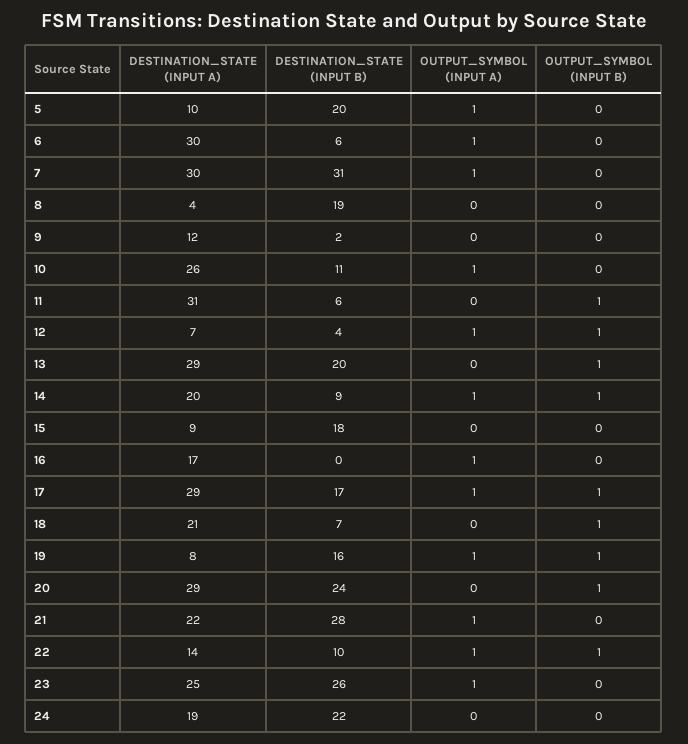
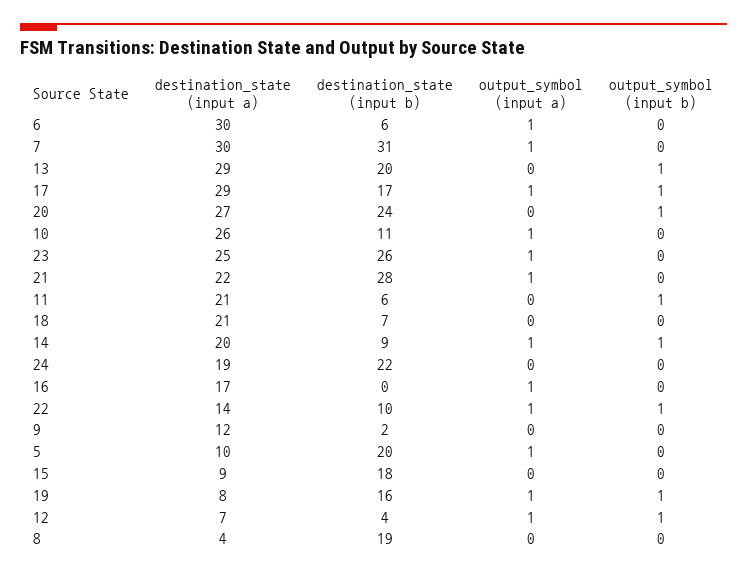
  {
    "DESTINATION_STATE (INPUT A)": {
      "5": 10,
      "6": 30,
      "7": 30,
      "8": 4,
      "9": 12,
      "10": 26,
-     "11": 31,
+     "11": 21,
      "12": 7,
      "13": 29,
      "14": 20,
      "15": 9,
      "16": 17,
      "17": 29,
      "18": 21,
      "19": 8,
-     "20": 29,
+     "20": 27,
      "21": 22,
      "22": 14,
      "23": 25,
      "24": 19
    },
    "DESTINATION_STATE (INPUT B)": {
      "5": 20,
      "6": 6,
      "7": 31,
      "8": 19,
      "9": 2,
      "10": 11,
      "11": 6,
      "12": 4,
      "13": 20,
      "14": 9,
      "15": 18,
      "16": 0,
      "17": 17,
      "18": 7,
      "19": 16,
      "20": 24,
      "21": 28,
      "22": 10,
      "23": 26,
      "24": 22
    },
    "OUTPUT_SYMBOL (INPUT A)": {
      "5": 1,
      "6": 1,
      "7": 1,
      "8": 0,
      "9": 0,
      "10": 1,
      "11": 0,
      "12": 1,
      "13": 0,
      "14": 1,
      "15": 0,
      "16": 1,
      "17": 1,
      "18": 0,
      "19": 1,
      "20": 0,
      "21": 1,
      "22": 1,
      "23": 1,
      "24": 0
    },
    "OUTPUT_SYMBOL (INPUT B)": {
      "5": 0,
      "6": 0,
      "7": 0,
      "8": 0,
      "9": 0,
      "10": 0,
      "11": 1,
      "12": 1,
      "13": 1,
      "14": 1,
      "15": 0,
      "16": 0,
      "17": 1,
-     "18": 1,
+     "18": 0,
      "19": 1,
      "20": 1,
      "21": 0,
      "22": 1,
      "23": 0,
      "24": 0
    }
  }

